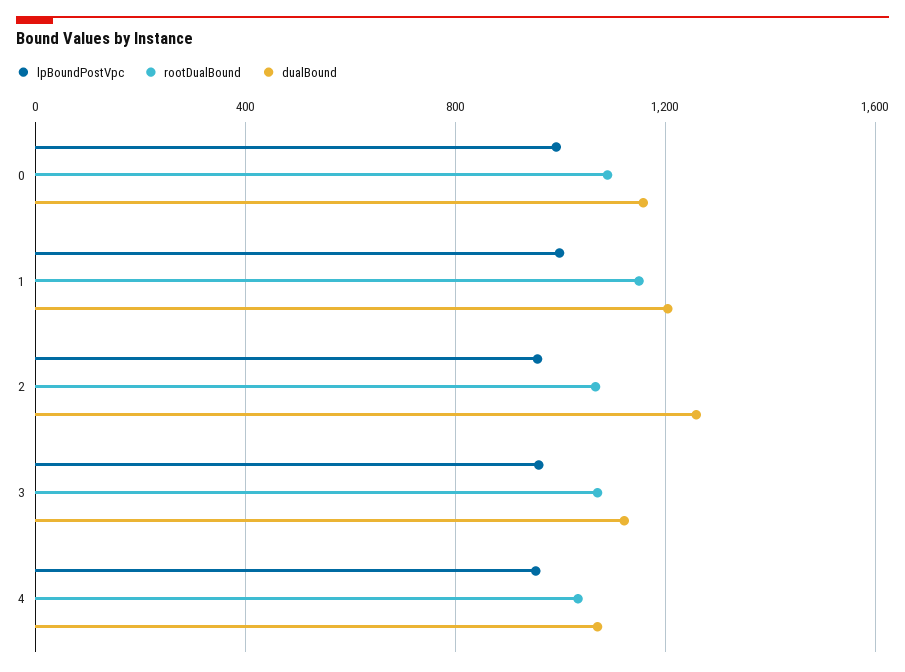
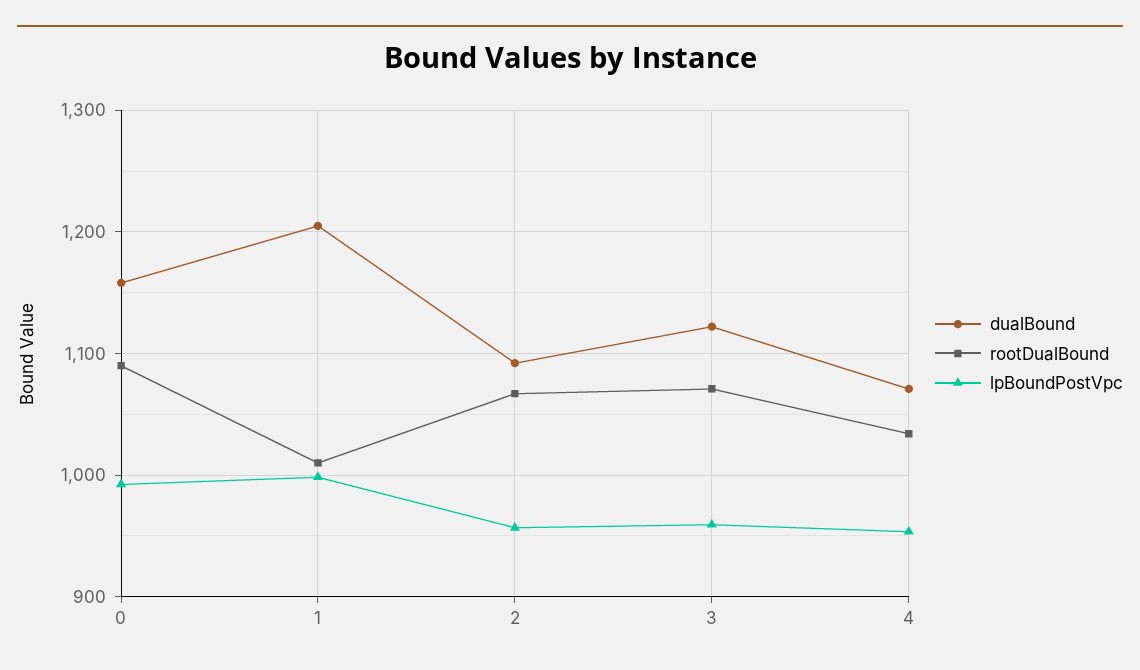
  {
    "lpBoundPostVpc": {
      "0": 990,
      "1": 1000,
      "2": 960,
      "3": 960,
      "4": 950
    },
    "rootDualBound": {
      "0": 1090,
-     "1": 1150,
+     "1": 1010,
      "2": 1070,
      "3": 1070,
      "4": 1030
    },
    "dualBound": {
      "0": 1160,
      "1": 1210,
-     "2": 1250,
+     "2": 1090,
      "3": 1120,
      "4": 1070
    }
  }

